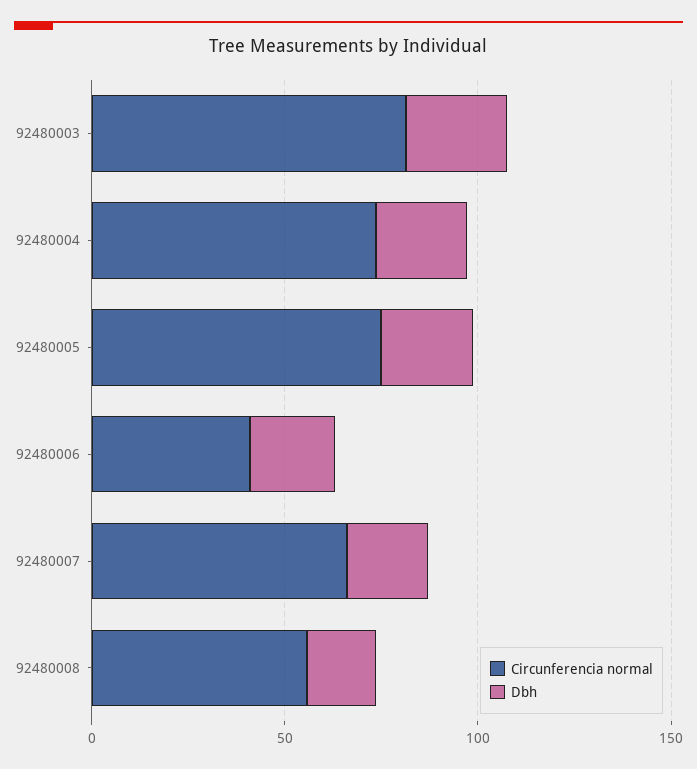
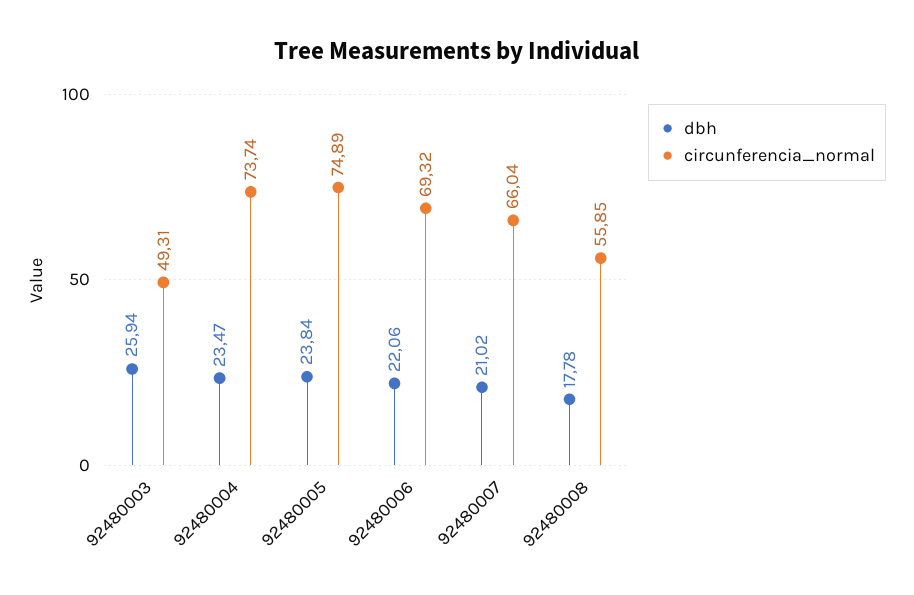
  {
    "Circunferencia normal": {
-     "92480003": 80,
+     "92480003": 49.31,
      "92480004": 73.74,
      "92480005": 74.89,
-     "92480006": 40,
+     "92480006": 69.32,
      "92480007": 66.04,
      "92480008": 55.85
    },
    "Dbh": {
      "92480003": 25.94,
      "92480004": 23.47,
      "92480005": 23.84,
      "92480006": 22.06,
      "92480007": 21.02,
      "92480008": 17.78
    }
  }

